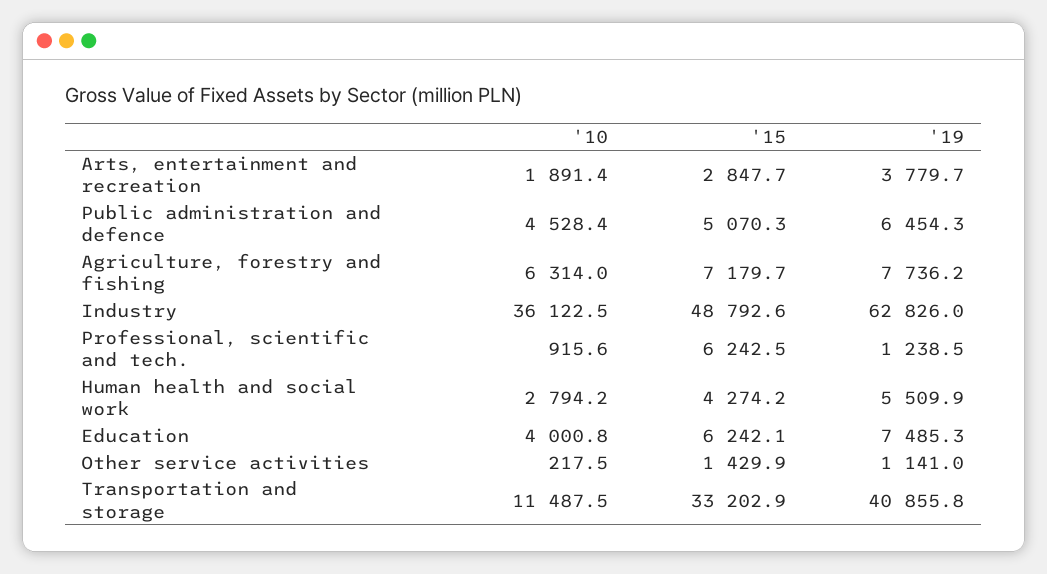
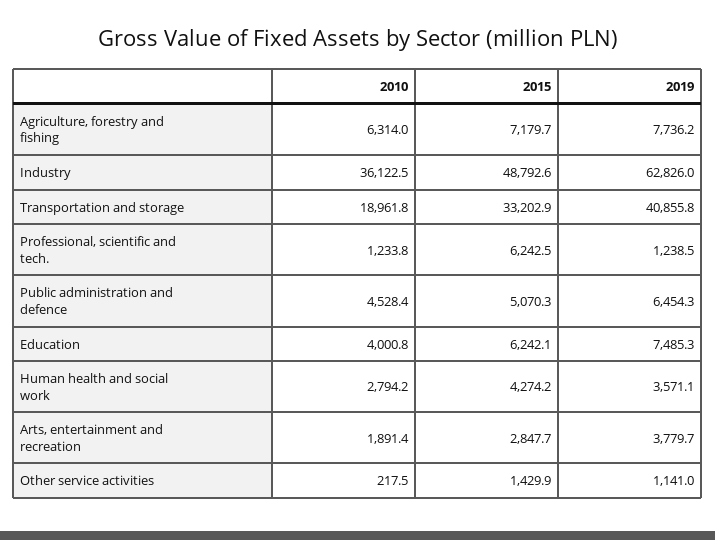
  {
    "'10": {
      "Arts, entertainment and recreation": 1891.4,
      "Public administration and defence": 4528.4,
      "Agriculture, forestry and fishing": 6314,
      "Industry": 36122.5,
-     "Professional, scientific and tech.": 915.6,
+     "Professional, scientific and tech.": 1233.8,
      "Human health and social work": 2794.2,
      "Education": 4000.8,
      "Other service activities": 217.5,
-     "Transportation and storage": 11487.5
+     "Transportation and storage": 18961.8
    },
    "'15": {
      "Arts, entertainment and recreation": 2847.7,
      "Public administration and defence": 5070.3,
      "Agriculture, forestry and fishing": 7179.7,
      "Industry": 48792.6,
      "Professional, scientific and tech.": 6242.5,
      "Human health and social work": 4274.2,
      "Education": 6242.1,
      "Other service activities": 1429.9,
      "Transportation and storage": 33202.9
    },
    "'19": {
      "Arts, entertainment and recreation": 3779.7,
      "Public administration and defence": 6454.3,
      "Agriculture, forestry and fishing": 7736.2,
      "Industry": 62826,
      "Professional, scientific and tech.": 1238.5,
-     "Human health and social work": 5509.9,
+     "Human health and social work": 3571.1,
      "Education": 7485.3,
      "Other service activities": 1141,
      "Transportation and storage": 40855.8
    }
  }

